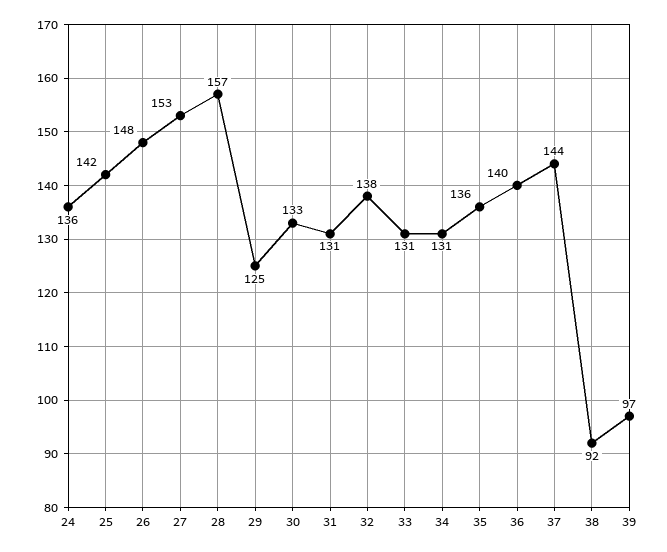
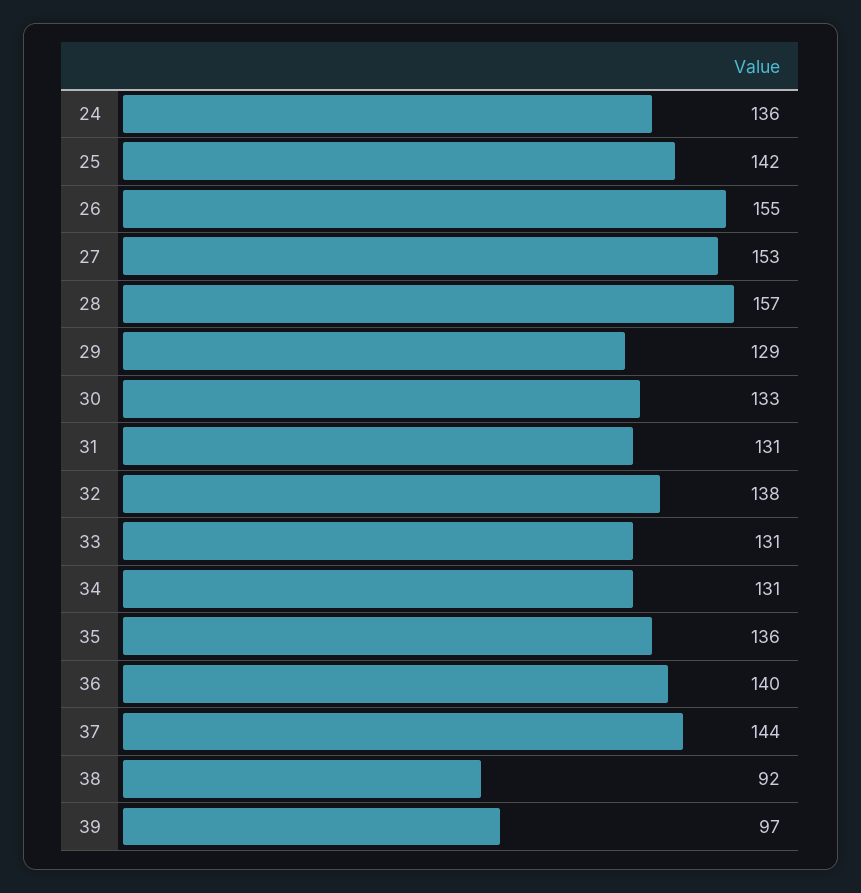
  {
    "24": 136,
    "25": 142,
-   "26": 148,
+   "26": 155,
    "27": 153,
    "28": 157,
-   "29": 125,
+   "29": 129,
    "30": 133,
    "31": 131,
    "32": 138,
    "33": 131,
    "34": 131,
    "35": 136,
    "36": 140,
    "37": 144,
    "38": 92,
    "39": 97
  }

